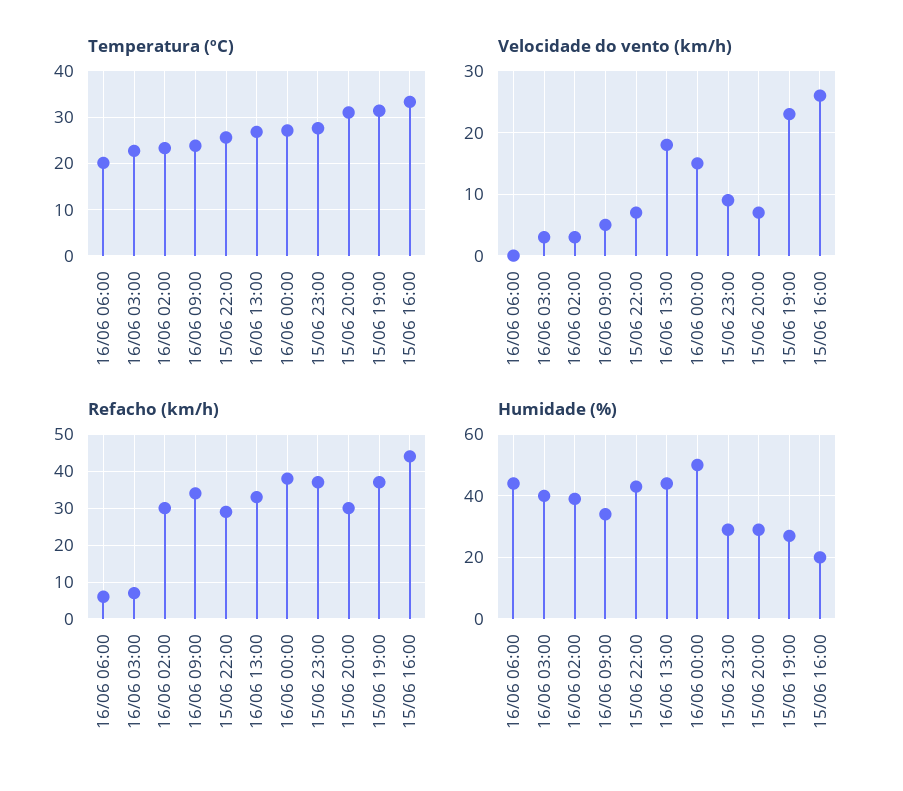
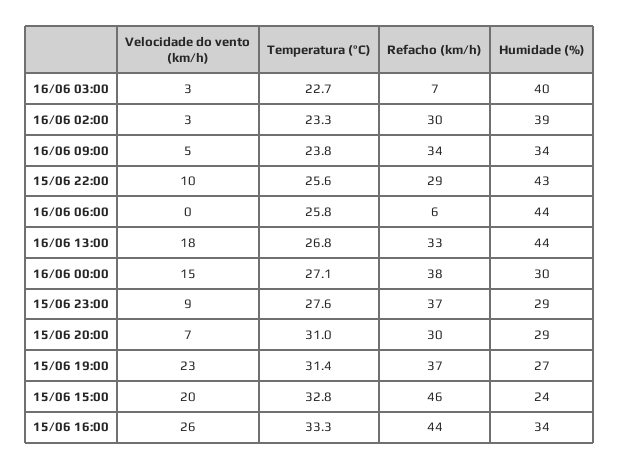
  {
    "Temperatura (ºC)": {
-     "16/06 06:00": 20,
+     "16/06 06:00": 25.8,
      "16/06 03:00": 22.7,
      "16/06 02:00": 23.3,
      "16/06 09:00": 23.8,
      "15/06 22:00": 25.6,
      "16/06 13:00": 26.8,
      "16/06 00:00": 27.1,
      "15/06 23:00": 27.6,
      "15/06 20:00": 31,
      "15/06 19:00": 31.4,
-     "15/06 16:00": 33.3
+     "15/06 16:00": 33.3,
+     "15/06 15:00": 32.8
    },
    "Velocidade do vento (km/h)": {
      "16/06 06:00": 0,
      "16/06 03:00": 3,
      "16/06 02:00": 3,
      "16/06 09:00": 5,
-     "15/06 22:00": 7,
+     "15/06 22:00": 10,
      "16/06 13:00": 18,
      "16/06 00:00": 15,
      "15/06 23:00": 9,
      "15/06 20:00": 7,
      "15/06 19:00": 23,
-     "15/06 16:00": 26
+     "15/06 16:00": 26,
+     "15/06 15:00": 20
    },
    "Refacho (km/h)": {
      "16/06 06:00": 6,
      "16/06 03:00": 7,
      "16/06 02:00": 30,
      "16/06 09:00": 34,
      "15/06 22:00": 29,
      "16/06 13:00": 33,
      "16/06 00:00": 38,
      "15/06 23:00": 37,
      "15/06 20:00": 30,
      "15/06 19:00": 37,
-     "15/06 16:00": 44
+     "15/06 16:00": 44,
+     "15/06 15:00": 46
    },
    "Humidade (%)": {
      "16/06 06:00": 44,
      "16/06 03:00": 40,
      "16/06 02:00": 39,
      "16/06 09:00": 34,
      "15/06 22:00": 43,
      "16/06 13:00": 44,
-     "16/06 00:00": 50,
+     "16/06 00:00": 30,
      "15/06 23:00": 29,
      "15/06 20:00": 29,
      "15/06 19:00": 27,
-     "15/06 16:00": 20
+     "15/06 16:00": 34,
+     "15/06 15:00": 24
    }
  }

